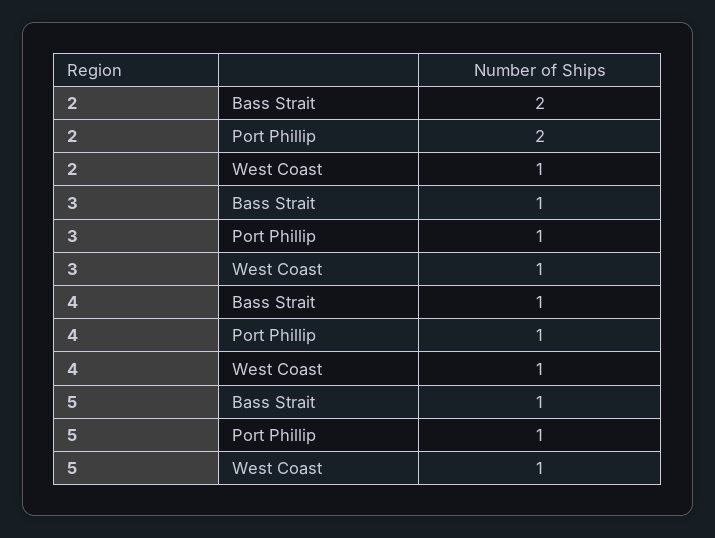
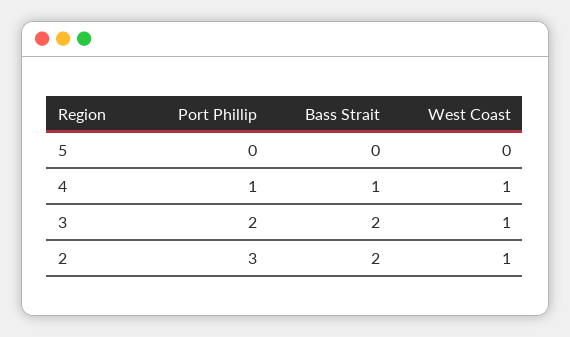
  {
    "2": {
      "Bass Strait": 2,
-     "Port Phillip": 2,
+     "Port Phillip": 3,
      "West Coast": 1
    },
    "3": {
-     "Bass Strait": 1,
+     "Bass Strait": 2,
-     "Port Phillip": 1,
+     "Port Phillip": 2,
      "West Coast": 1
    },
    "4": {
      "Bass Strait": 1,
      "Port Phillip": 1,
      "West Coast": 1
    },
    "5": {
-     "Bass Strait": 1,
+     "Bass Strait": 0,
-     "Port Phillip": 1,
+     "Port Phillip": 0,
-     "West Coast": 1
+     "West Coast": 0
    }
  }

